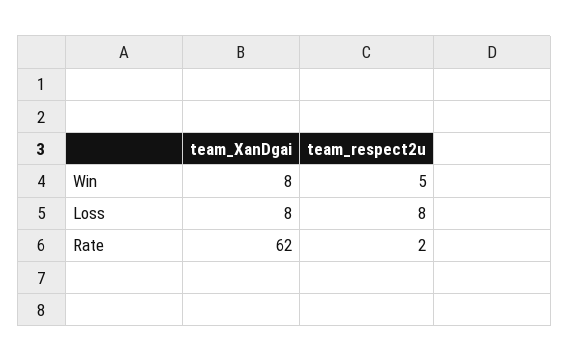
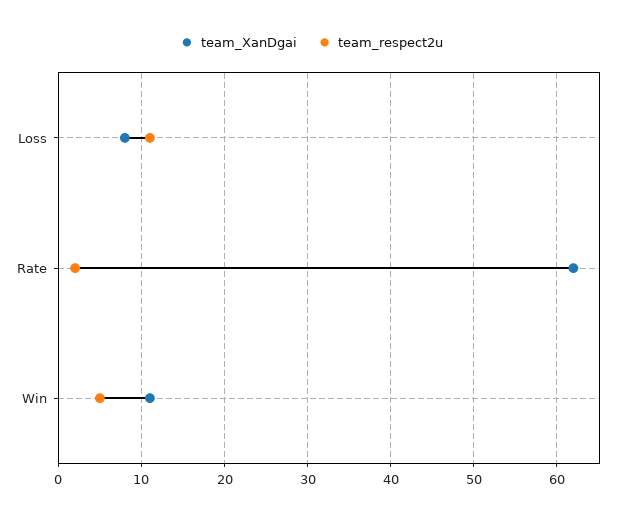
  {
    "team_XanDgai": {
-     "Win": 8,
+     "Win": 11,
      "Loss": 8,
      "Rate": 62
    },
    "team_respect2u": {
      "Win": 5,
-     "Loss": 8,
+     "Loss": 11,
      "Rate": 2
    }
  }

